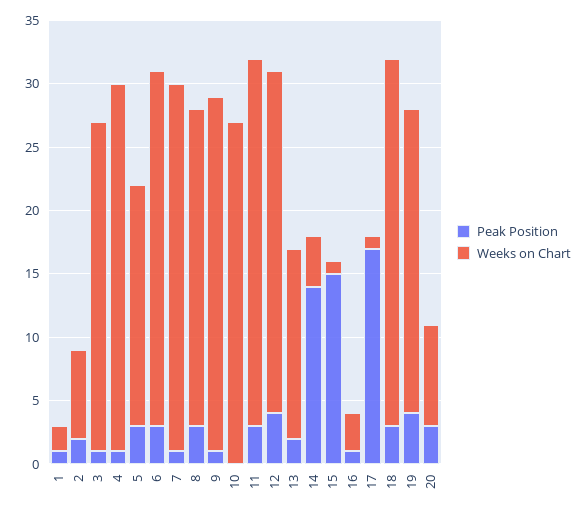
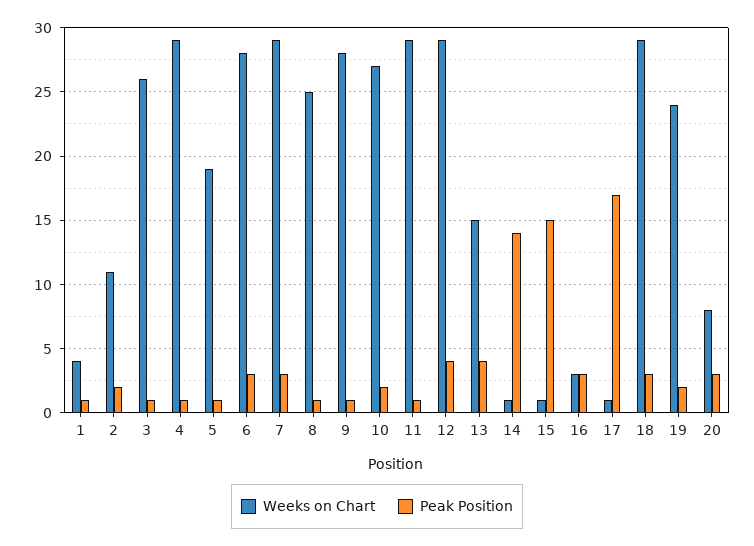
  {
    "Peak Position": {
      "1": 1,
      "2": 2,
      "3": 1,
      "4": 1,
-     "5": 3,
+     "5": 1,
      "6": 3,
-     "7": 1,
+     "7": 3,
-     "8": 3,
+     "8": 1,
      "9": 1,
-     "10": 0,
+     "10": 2,
-     "11": 3,
+     "11": 1,
      "12": 4,
-     "13": 2,
+     "13": 4,
      "14": 14,
      "15": 15,
-     "16": 1,
+     "16": 3,
      "17": 17,
      "18": 3,
-     "19": 4,
+     "19": 2,
      "20": 3
    },
    "Weeks on Chart": {
-     "1": 2,
+     "1": 4,
-     "2": 7,
+     "2": 11,
      "3": 26,
      "4": 29,
      "5": 19,
      "6": 28,
      "7": 29,
      "8": 25,
      "9": 28,
      "10": 27,
      "11": 29,
-     "12": 27,
+     "12": 29,
      "13": 15,
-     "14": 4,
+     "14": 1,
      "15": 1,
      "16": 3,
      "17": 1,
      "18": 29,
      "19": 24,
      "20": 8
    }
  }

